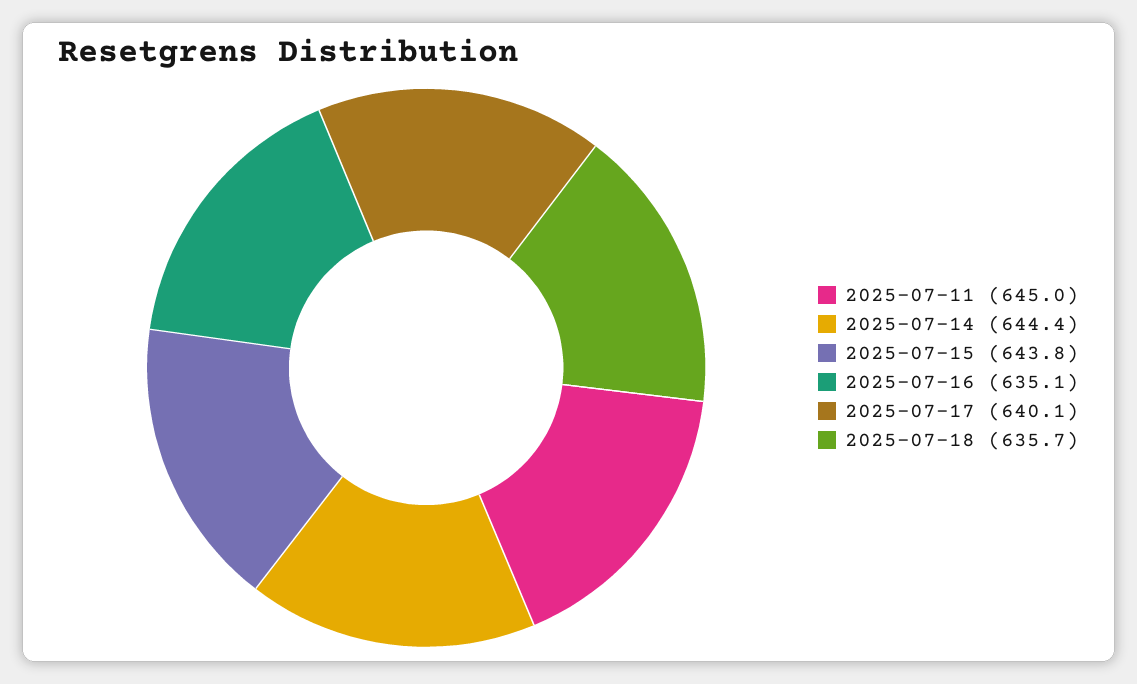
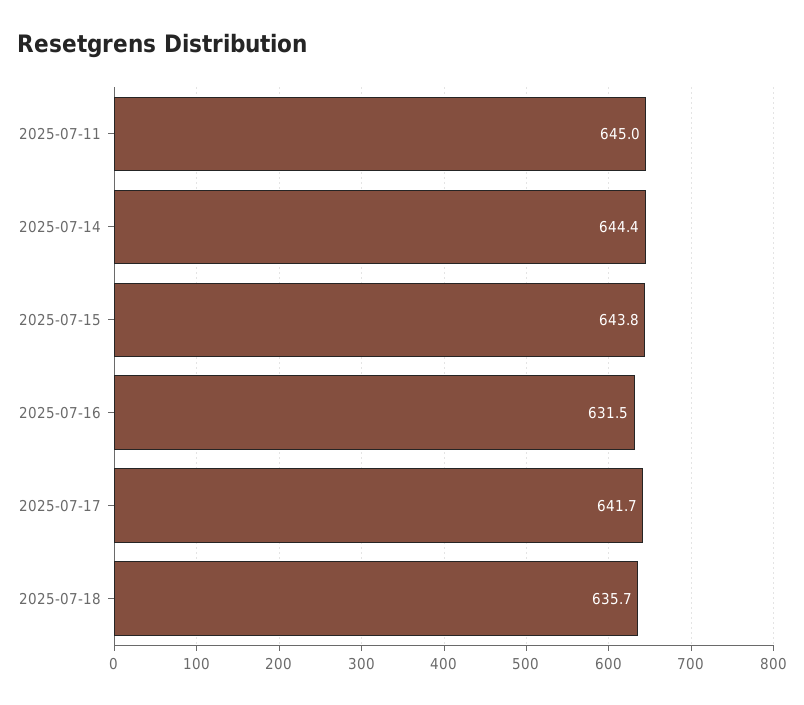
  {
    "2025-07-11": 645,
    "2025-07-14": 644.4,
    "2025-07-15": 643.8,
-   "2025-07-16": 635.1,
+   "2025-07-16": 631.5,
-   "2025-07-17": 640.1,
+   "2025-07-17": 641.7,
    "2025-07-18": 635.7
  }

